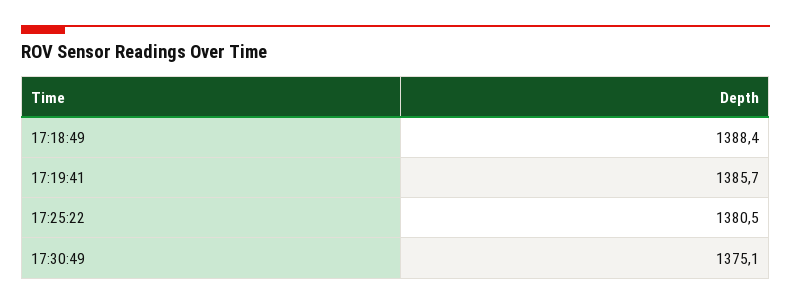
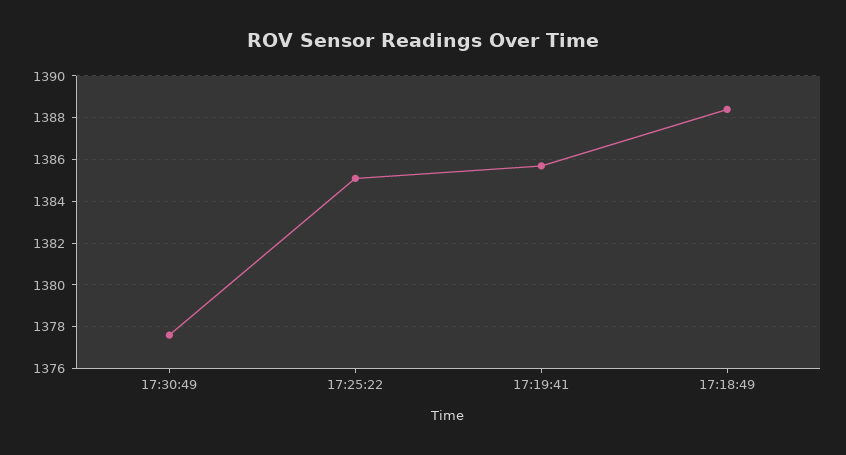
  {
    "17:18:49": 1388.4,
    "17:19:41": 1385.7,
-   "17:25:22": 1380.5,
+   "17:25:22": 1385,
-   "17:30:49": 1375.1
+   "17:30:49": 1377.5
  }

